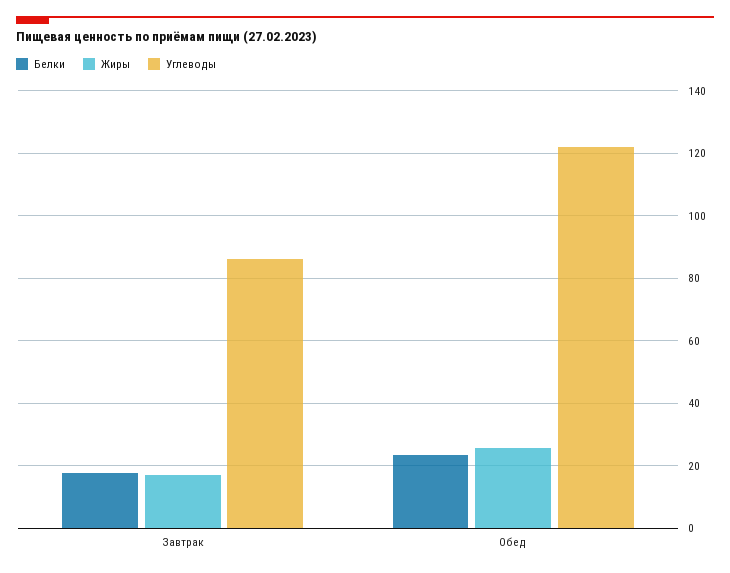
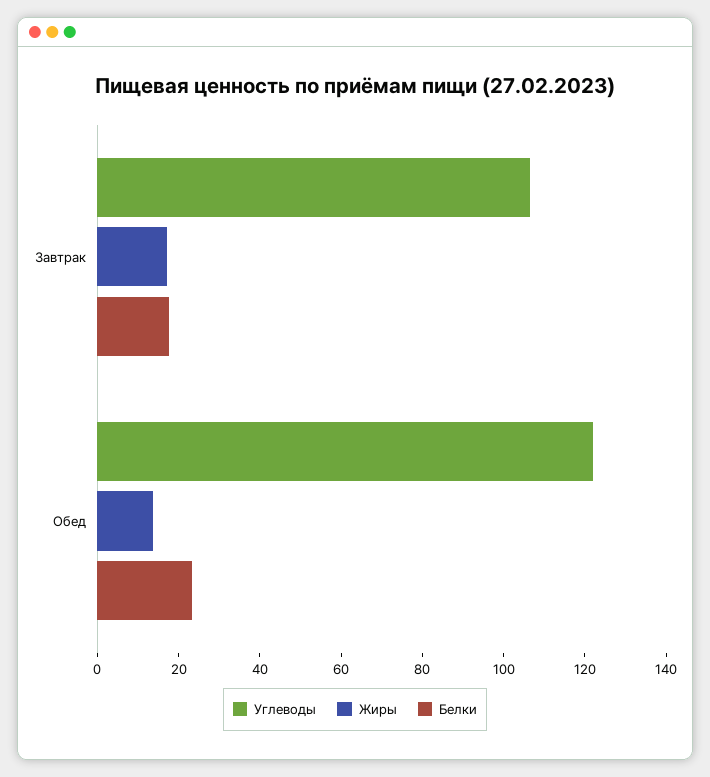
  {
    "Белки": {
      "Завтрак": 18,
      "Обед": 24
    },
    "Жиры": {
      "Завтрак": 18,
-     "Обед": 26
+     "Обед": 15
    },
    "Углеводы": {
-     "Завтрак": 86,
+     "Завтрак": 105,
      "Обед": 122
    }
  }

